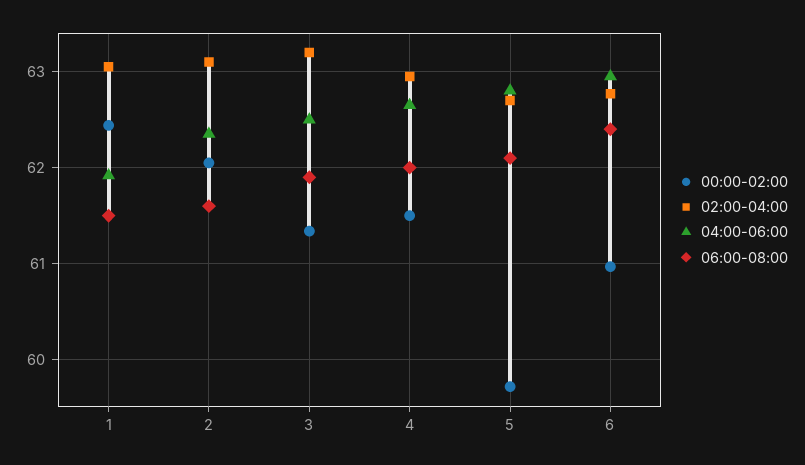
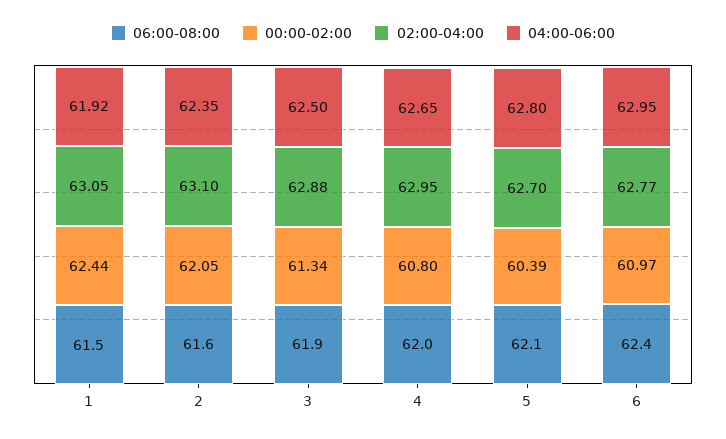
  {
    "00:00-02:00": {
      "1": 62.44,
      "2": 62.05,
      "3": 61.34,
-     "4": 61.5,
+     "4": 60.8,
-     "5": 59.7,
+     "5": 60.39,
      "6": 60.97
    },
    "02:00-04:00": {
      "1": 63.05,
      "2": 63.1,
-     "3": 63.2,
+     "3": 62.88,
      "4": 62.95,
      "5": 62.7,
      "6": 62.77
    },
    "04:00-06:00": {
      "1": 61.92,
      "2": 62.35,
      "3": 62.5,
      "4": 62.65,
      "5": 62.8,
      "6": 62.95
    },
    "06:00-08:00": {
      "1": 61.5,
      "2": 61.6,
      "3": 61.9,
      "4": 62,
      "5": 62.1,
      "6": 62.4
    }
  }

